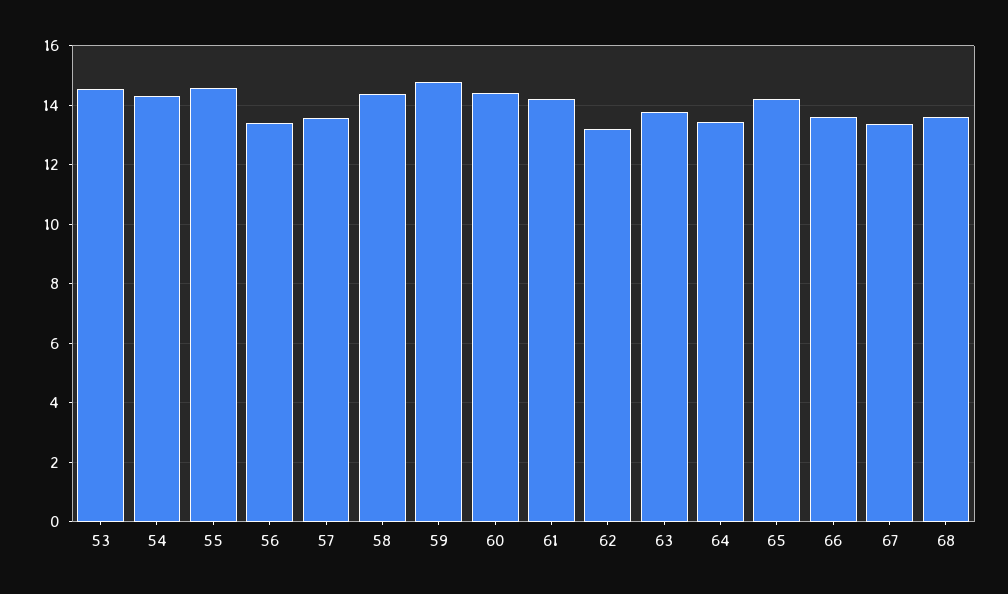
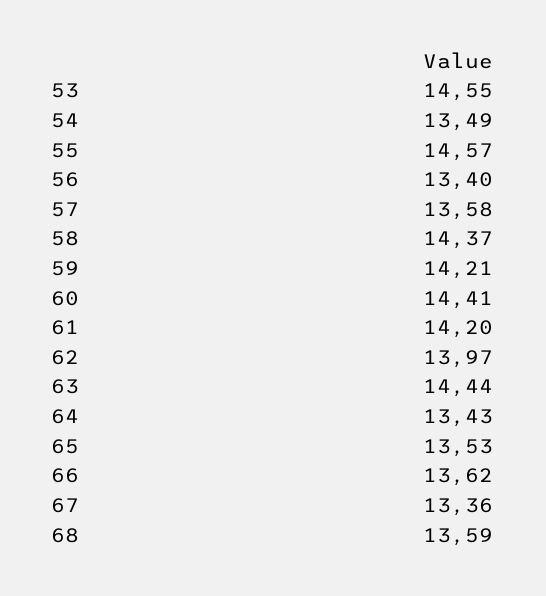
  {
    "53": 14.55,
-   "54": 14.25,
+   "54": 13.49,
    "55": 14.57,
    "56": 13.4,
    "57": 13.58,
    "58": 14.37,
-   "59": 14.75,
+   "59": 14.21,
    "60": 14.41,
    "61": 14.2,
-   "62": 13.25,
+   "62": 13.97,
-   "63": 13.75,
+   "63": 14.44,
    "64": 13.43,
-   "65": 14.25,
+   "65": 13.53,
    "66": 13.62,
    "67": 13.36,
    "68": 13.59
  }

